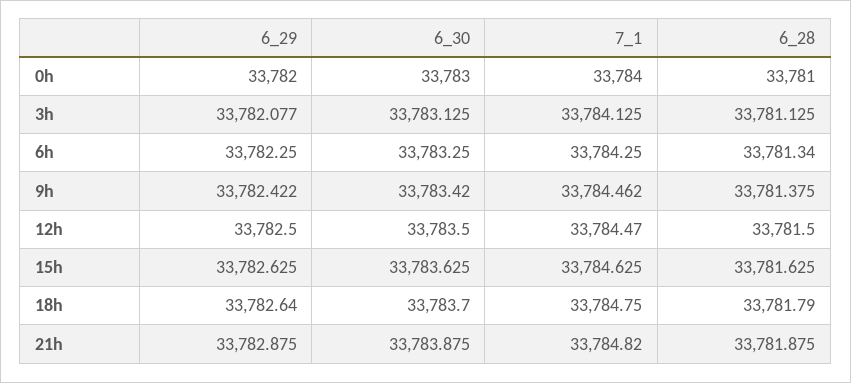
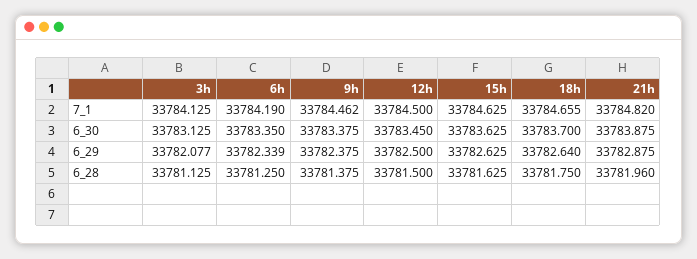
  {
    "6_29": {
-     "0h": 33782,
      "3h": 33782.077,
-     "6h": 33782.25,
+     "6h": 33782.339,
-     "9h": 33782.422,
+     "9h": 33782.375,
      "12h": 33782.5,
      "15h": 33782.625,
      "18h": 33782.64,
      "21h": 33782.875
    },
    "6_30": {
-     "0h": 33783,
      "3h": 33783.125,
-     "6h": 33783.25,
+     "6h": 33783.35,
-     "9h": 33783.42,
+     "9h": 33783.375,
-     "12h": 33783.5,
+     "12h": 33783.45,
      "15h": 33783.625,
      "18h": 33783.7,
      "21h": 33783.875
    },
    "7_1": {
-     "0h": 33784,
      "3h": 33784.125,
-     "6h": 33784.25,
+     "6h": 33784.19,
      "9h": 33784.462,
-     "12h": 33784.47,
+     "12h": 33784.5,
      "15h": 33784.625,
-     "18h": 33784.75,
+     "18h": 33784.655,
      "21h": 33784.82
    },
    "6_28": {
-     "0h": 33781,
      "3h": 33781.125,
-     "6h": 33781.34,
+     "6h": 33781.25,
      "9h": 33781.375,
      "12h": 33781.5,
      "15h": 33781.625,
-     "18h": 33781.79,
+     "18h": 33781.75,
-     "21h": 33781.875
+     "21h": 33781.96
    }
  }

